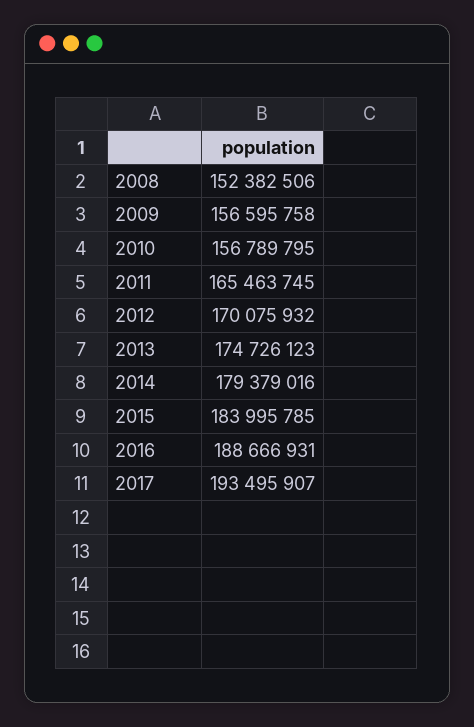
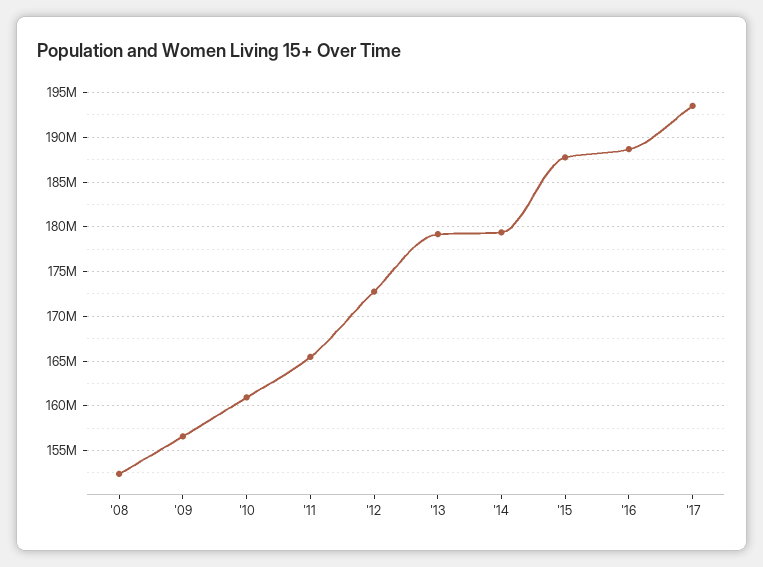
  {
    "2008": 152382506,
    "2009": 156595758,
-   "2010": 156789795,
+   "2010": 161000000,
    "2011": 165463745,
-   "2012": 170075932,
+   "2012": 173000000,
-   "2013": 174726123,
+   "2013": 179000000,
    "2014": 179379016,
-   "2015": 183995785,
+   "2015": 188000000,
    "2016": 188666931,
    "2017": 193495907
  }

